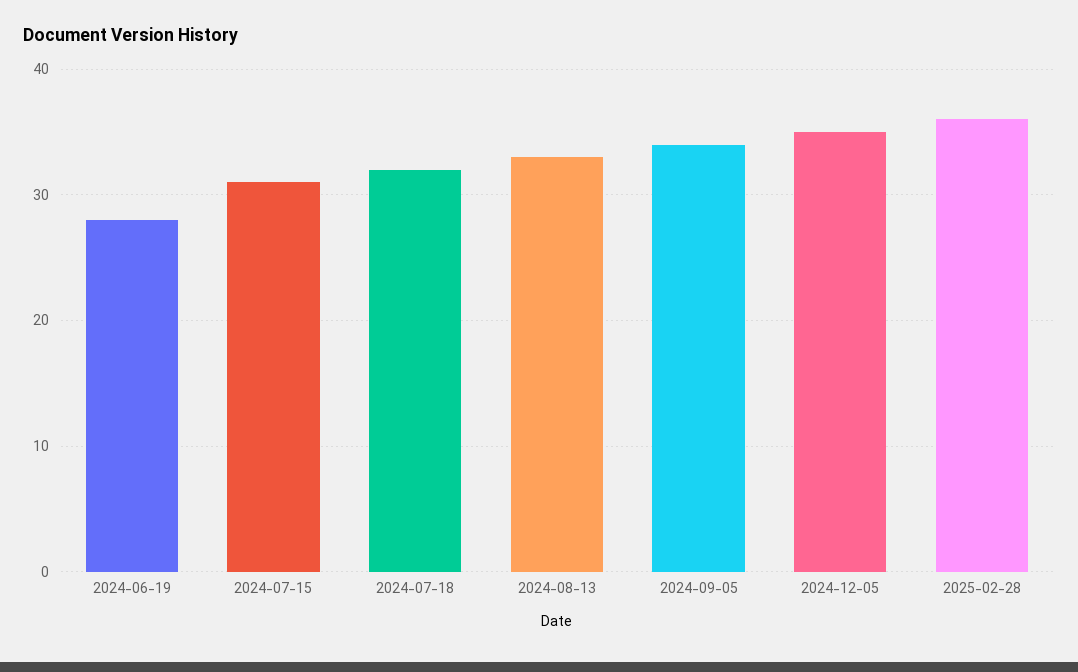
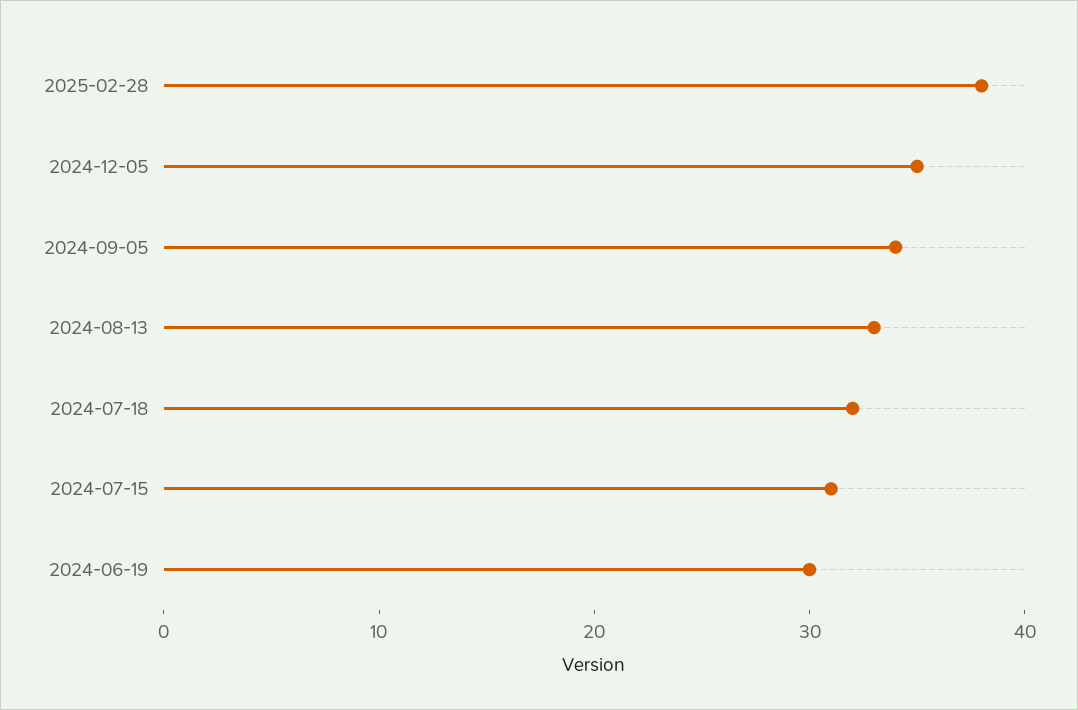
  {
-   "2024-06-19": 28,
+   "2024-06-19": 30,
    "2024-07-15": 31,
    "2024-07-18": 32,
    "2024-08-13": 33,
    "2024-09-05": 34,
    "2024-12-05": 35,
-   "2025-02-28": 36
+   "2025-02-28": 38
  }

